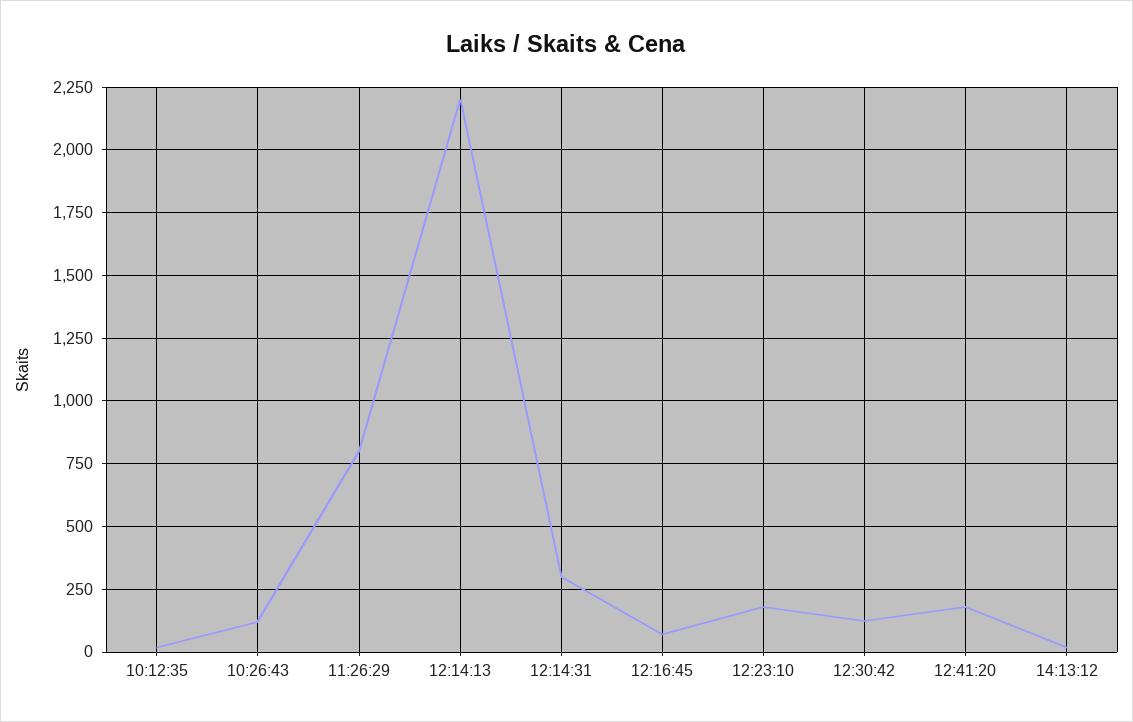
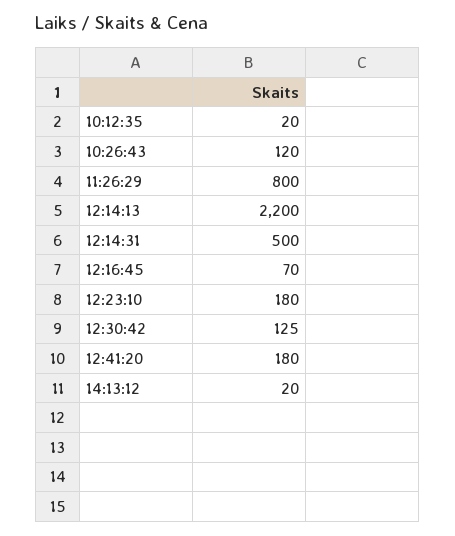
  {
    "10:12:35": 20,
    "10:26:43": 120,
    "11:26:29": 800,
    "12:14:13": 2200,
-   "12:14:31": 300,
+   "12:14:31": 500,
    "12:16:45": 70,
    "12:23:10": 180,
    "12:30:42": 125,
    "12:41:20": 180,
    "14:13:12": 20
  }

